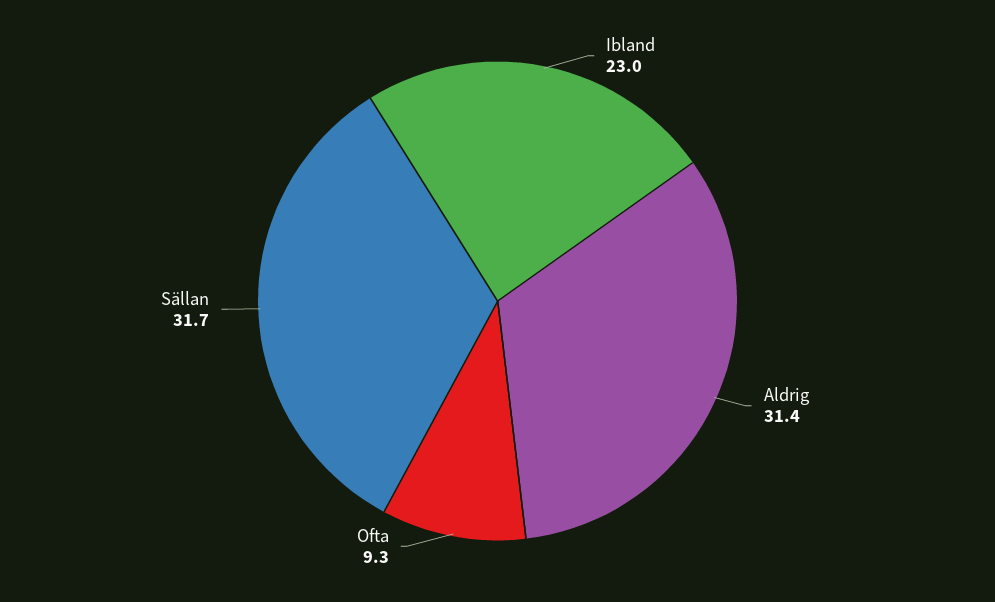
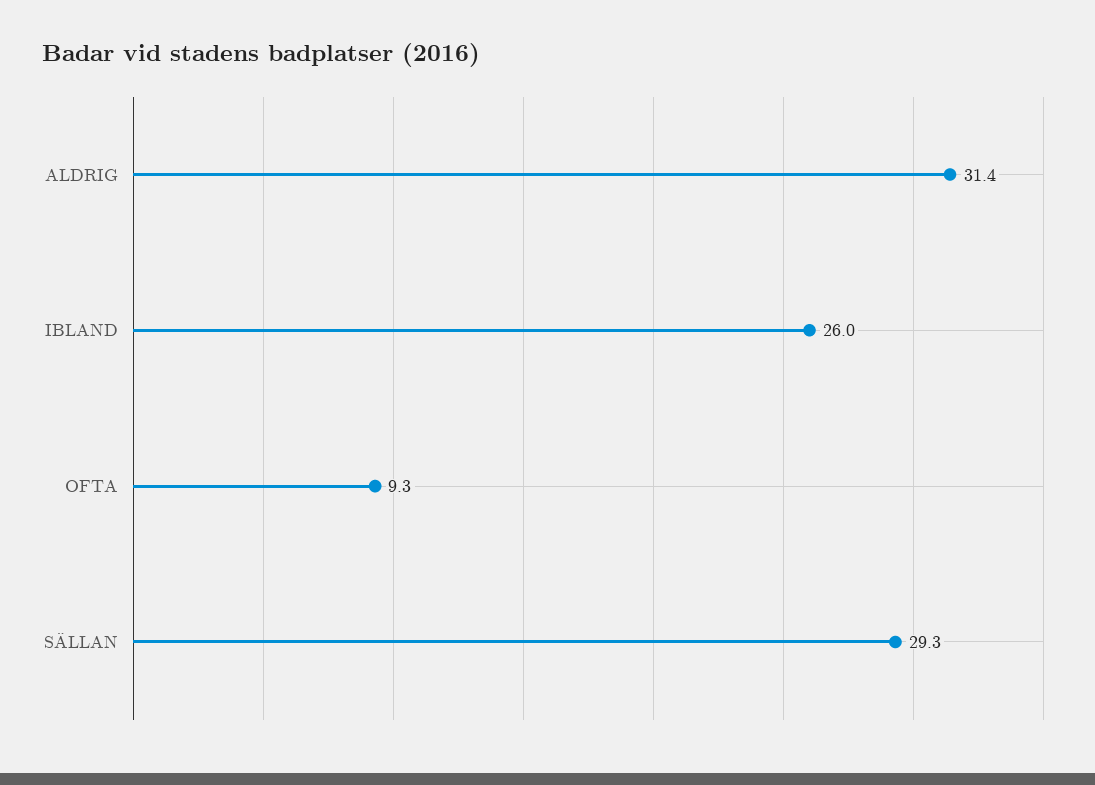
  {
-   "Ibland": 23,
+   "Ibland": 26,
    "Aldrig": 31.4,
    "Ofta": 9.3,
-   "Sällan": 31.7
+   "Sällan": 29.3
  }

